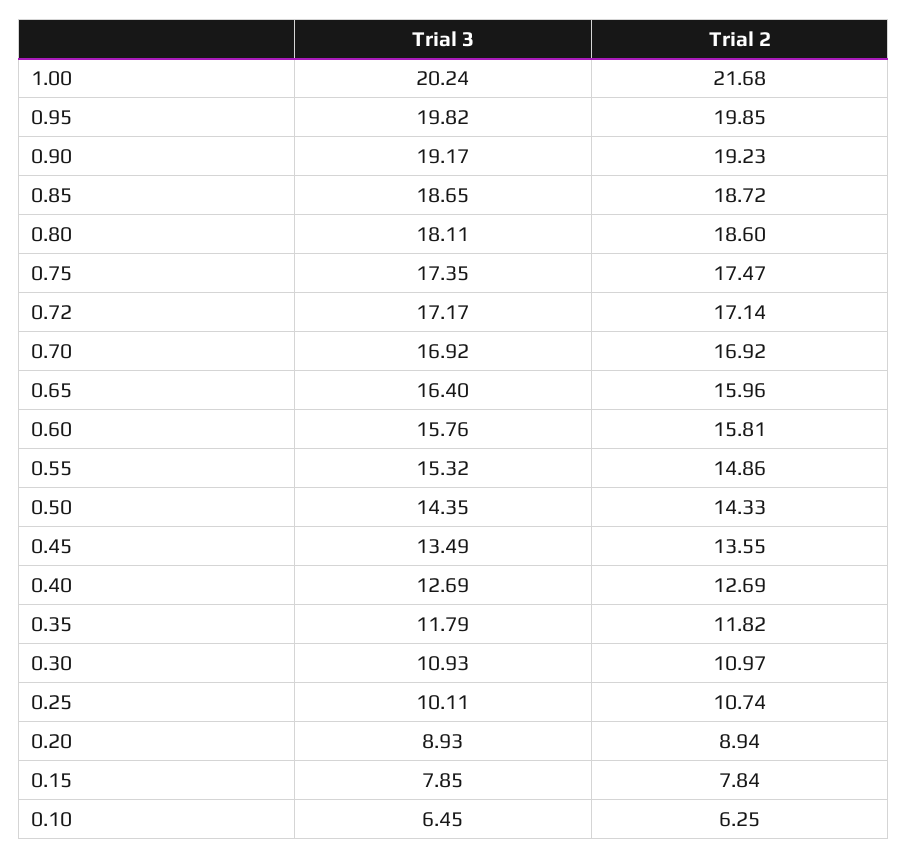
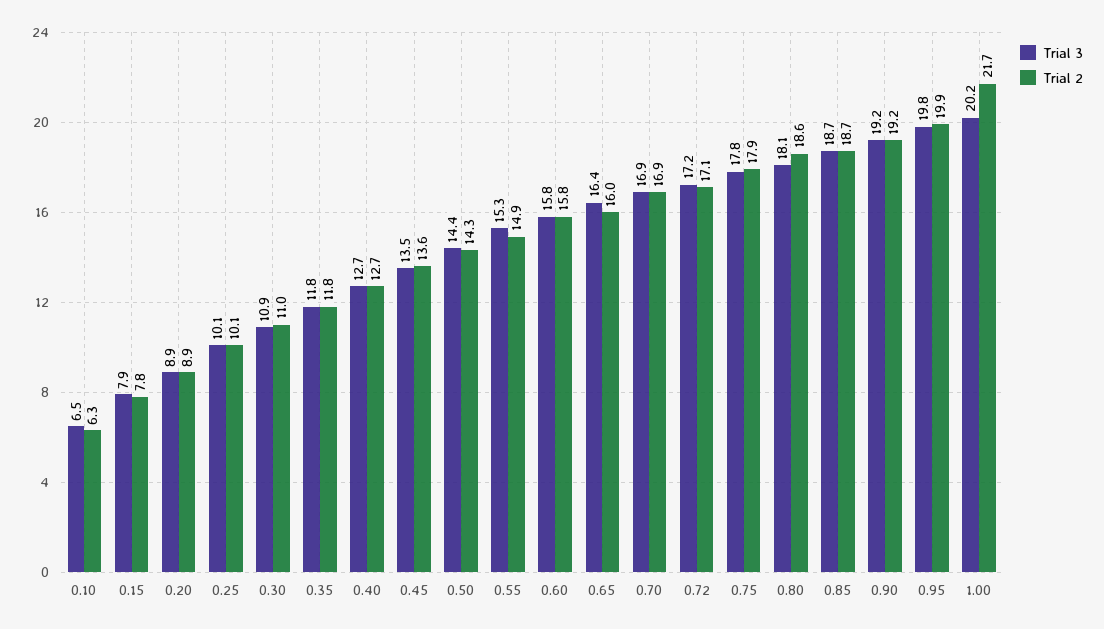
  {
    "Trial 3": {
      "1.00": 20.24,
      "0.95": 19.82,
      "0.90": 19.17,
      "0.85": 18.65,
      "0.80": 18.11,
-     "0.75": 17.35,
+     "0.75": 17.8,
      "0.72": 17.17,
      "0.70": 16.92,
      "0.65": 16.4,
      "0.60": 15.76,
      "0.55": 15.32,
      "0.50": 14.35,
      "0.45": 13.49,
      "0.40": 12.69,
      "0.35": 11.79,
      "0.30": 10.93,
      "0.25": 10.11,
      "0.20": 8.93,
      "0.15": 7.85,
      "0.10": 6.45
    },
    "Trial 2": {
      "1.00": 21.68,
      "0.95": 19.85,
      "0.90": 19.23,
      "0.85": 18.72,
      "0.80": 18.6,
-     "0.75": 17.47,
+     "0.75": 17.9,
      "0.72": 17.14,
      "0.70": 16.92,
      "0.65": 15.96,
      "0.60": 15.81,
      "0.55": 14.86,
      "0.50": 14.33,
      "0.45": 13.55,
      "0.40": 12.69,
      "0.35": 11.82,
      "0.30": 10.97,
-     "0.25": 10.74,
+     "0.25": 10.1,
      "0.20": 8.94,
      "0.15": 7.84,
      "0.10": 6.25
    }
  }

